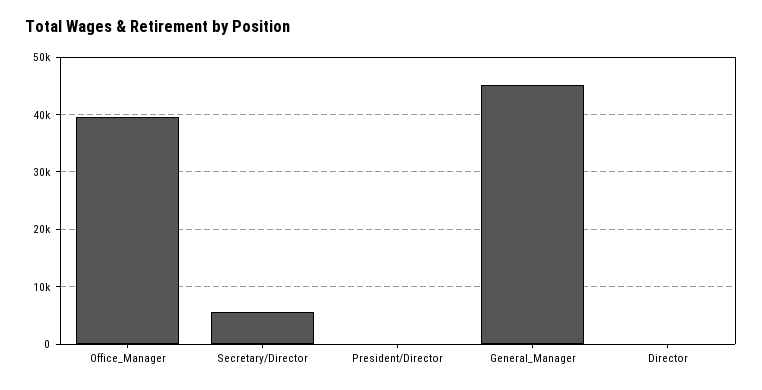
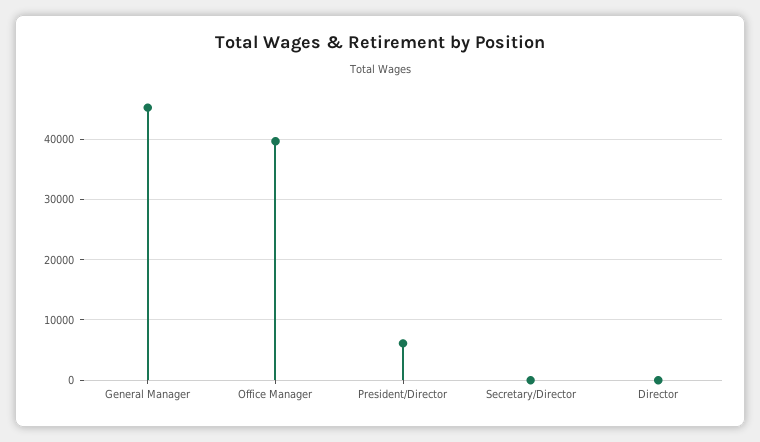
  {
    "Office_Manager": 40000,
-   "Secretary/Director": 6000,
+   "Secretary/Director": 0,
-   "President/Director": 0,
+   "President/Director": 6000,
    "General_Manager": 45000,
    "Director": 0
  }

